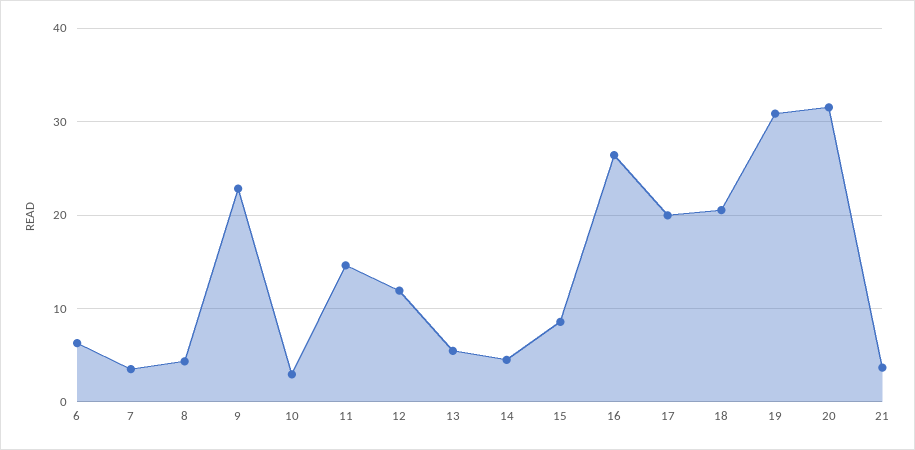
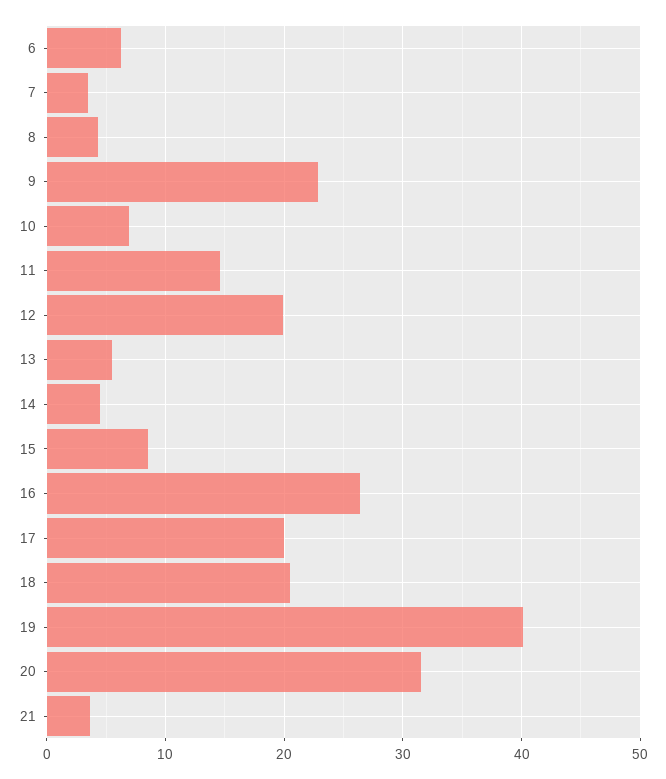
  {
    "6": 6,
    "7": 4,
    "8": 4,
    "9": 23,
-   "10": 3,
+   "10": 7,
    "11": 15,
-   "12": 12,
+   "12": 20,
    "13": 5,
    "14": 5,
    "15": 9,
    "16": 26,
    "17": 20,
    "18": 21,
-   "19": 31,
+   "19": 40,
    "20": 32,
    "21": 4
  }

